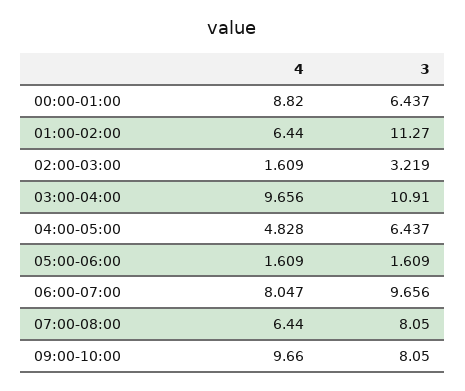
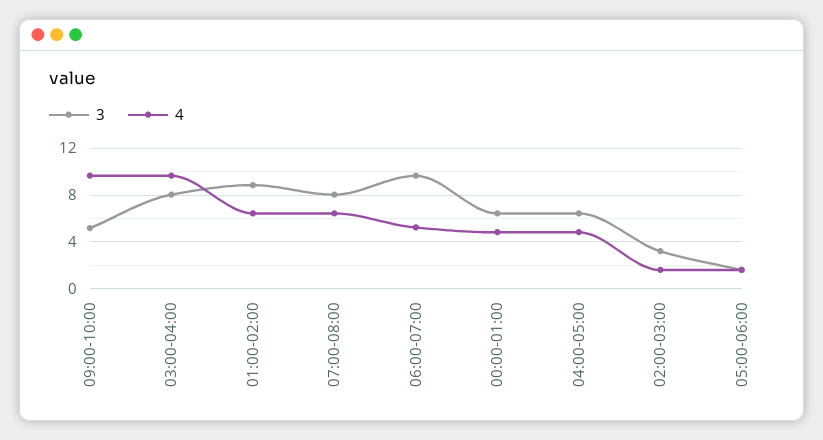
  {
    "4": {
-     "00:00-01:00": 8.82,
+     "00:00-01:00": 5,
      "01:00-02:00": 6.44,
      "02:00-03:00": 1.609,
      "03:00-04:00": 9.656,
      "04:00-05:00": 4.828,
      "05:00-06:00": 1.609,
-     "06:00-07:00": 8.047,
+     "06:00-07:00": 5,
      "07:00-08:00": 6.44,
      "09:00-10:00": 9.66
    },
    "3": {
      "00:00-01:00": 6.437,
-     "01:00-02:00": 11.27,
+     "01:00-02:00": 9,
      "02:00-03:00": 3.219,
-     "03:00-04:00": 10.91,
+     "03:00-04:00": 8,
      "04:00-05:00": 6.437,
      "05:00-06:00": 1.609,
      "06:00-07:00": 9.656,
      "07:00-08:00": 8.05,
-     "09:00-10:00": 8.05
+     "09:00-10:00": 5
    }
  }

